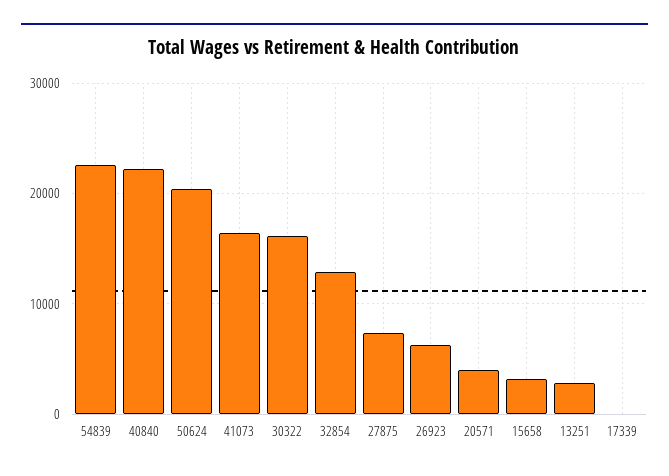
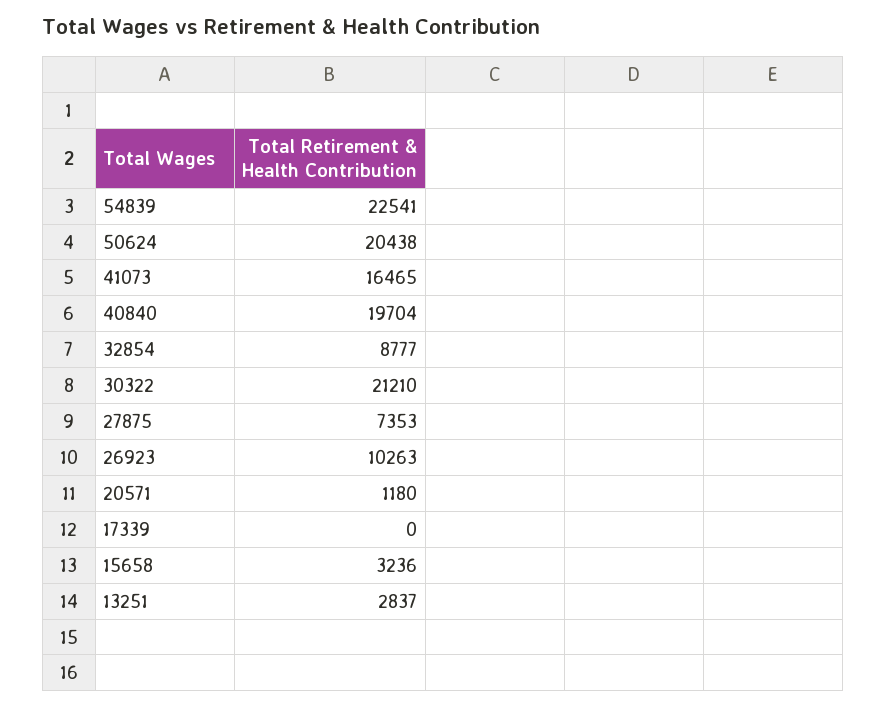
  {
    "54839": 22541,
-   "40840": 22000,
+   "40840": 19704,
    "50624": 20438,
    "41073": 16465,
-   "30322": 16000,
+   "30322": 21210,
-   "32854": 13000,
+   "32854": 8777,
    "27875": 7353,
-   "26923": 6000,
+   "26923": 10263,
-   "20571": 4000,
+   "20571": 1180,
    "15658": 3236,
    "13251": 2837,
    "17339": 0
  }

